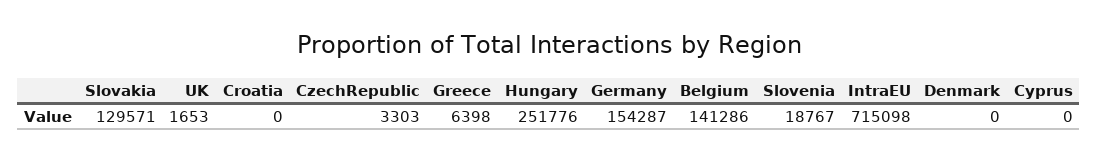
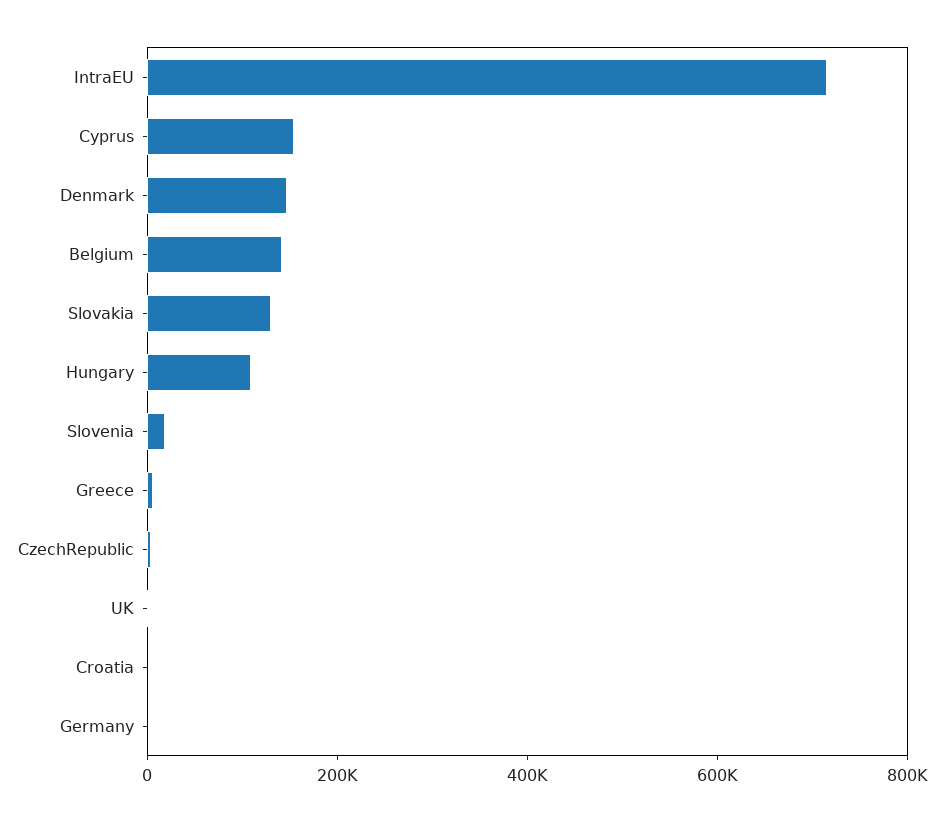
  {
    "Slovakia": 129571,
    "UK": 1653,
    "Croatia": 0,
    "CzechRepublic": 3303,
    "Greece": 6398,
-   "Hungary": 251776,
+   "Hungary": 100000,
-   "Germany": 154287,
+   "Germany": 0,
    "Belgium": 141286,
    "Slovenia": 18767,
    "IntraEU": 715098,
-   "Denmark": 0,
+   "Denmark": 150000,
-   "Cyprus": 0
+   "Cyprus": 150000
  }

